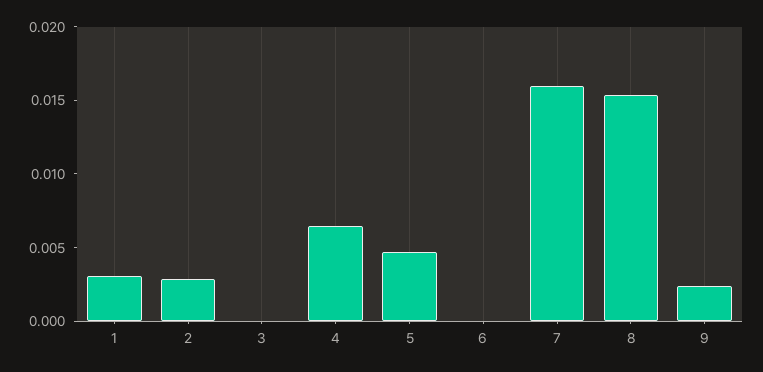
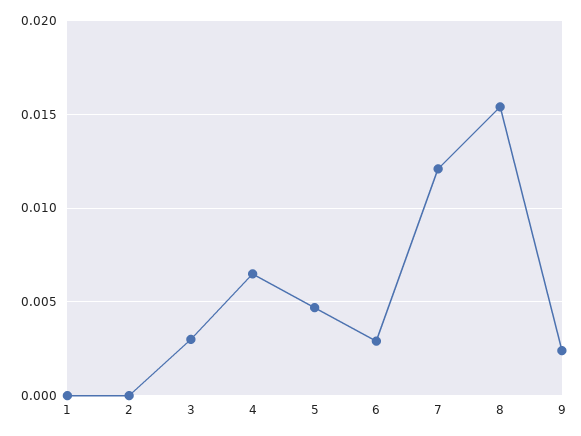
  {
-   "1": 0.003,
+   "1": 0,
-   "2": 0.003,
+   "2": 0,
-   "3": 0,
+   "3": 0.003,
    "4": 0.0065,
    "5": 0.0045,
-   "6": 0,
+   "6": 0.003,
-   "7": 0.016,
+   "7": 0.012,
    "8": 0.0155,
    "9": 0.0025
  }

